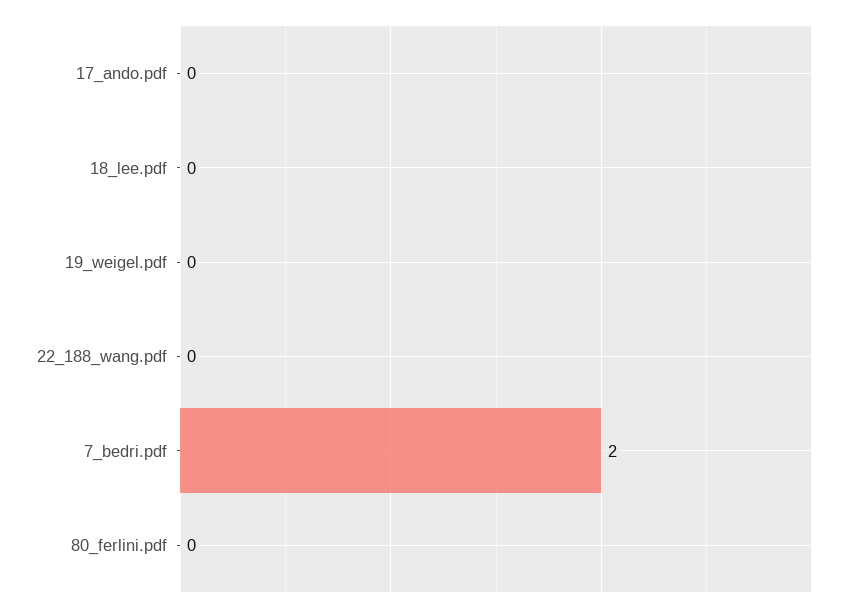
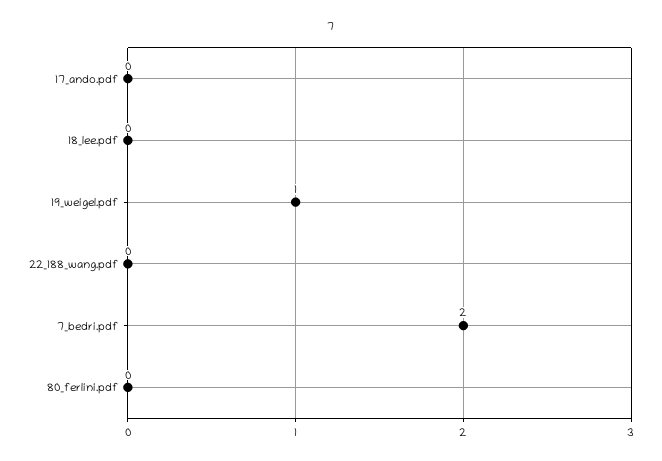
  {
    "17_ando.pdf": 0,
    "18_lee.pdf": 0,
-   "19_weigel.pdf": 0,
+   "19_weigel.pdf": 1,
    "22_188_wang.pdf": 0,
    "7_bedri.pdf": 2,
    "80_ferlini.pdf": 0
  }

